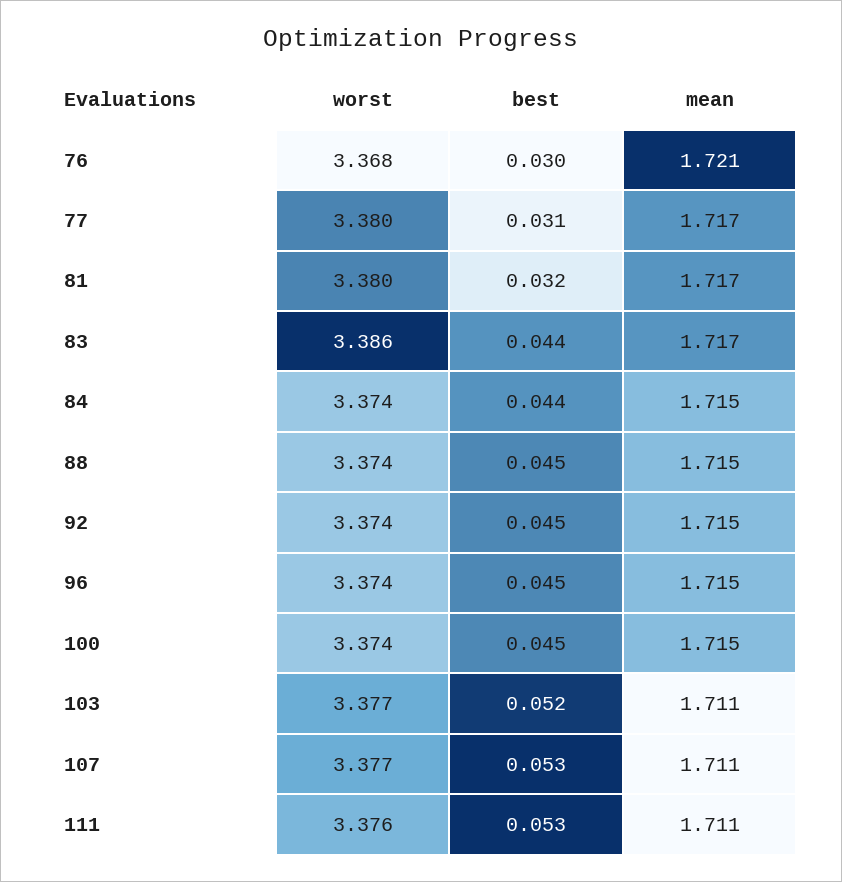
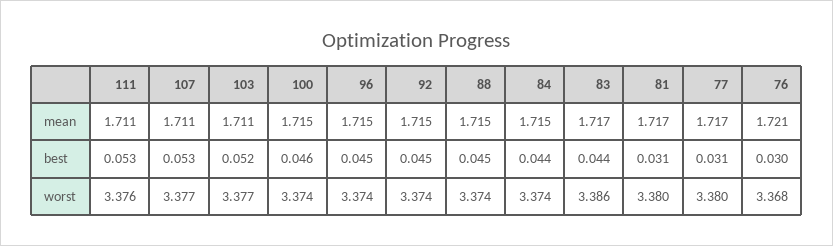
  {
    "worst": {
      "76": 3.368,
      "77": 3.38,
      "81": 3.38,
      "83": 3.386,
      "84": 3.374,
      "88": 3.374,
      "92": 3.374,
      "96": 3.374,
      "100": 3.374,
      "103": 3.377,
      "107": 3.377,
      "111": 3.376
    },
    "best": {
      "76": 0.03,
      "77": 0.031,
-     "81": 0.032,
+     "81": 0.031,
      "83": 0.044,
      "84": 0.044,
      "88": 0.045,
      "92": 0.045,
      "96": 0.045,
-     "100": 0.045,
+     "100": 0.046,
      "103": 0.052,
      "107": 0.053,
      "111": 0.053
    },
    "mean": {
      "76": 1.721,
      "77": 1.717,
      "81": 1.717,
      "83": 1.717,
      "84": 1.715,
      "88": 1.715,
      "92": 1.715,
      "96": 1.715,
      "100": 1.715,
      "103": 1.711,
      "107": 1.711,
      "111": 1.711
    }
  }

